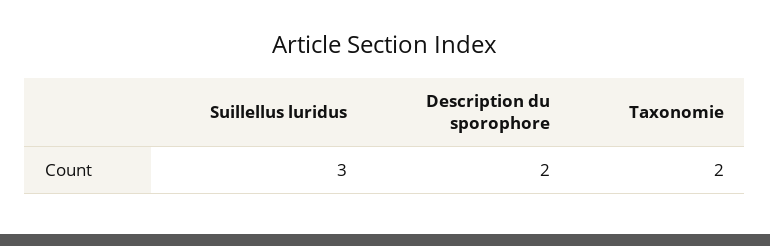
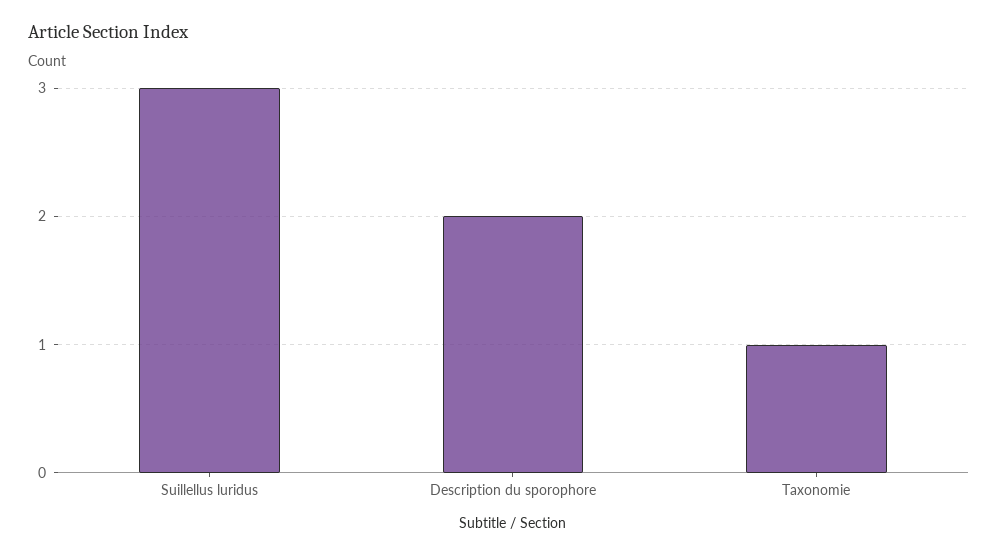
  {
    "Suillellus luridus": 3,
    "Description du sporophore": 2,
-   "Taxonomie": 2
+   "Taxonomie": 1
  }

